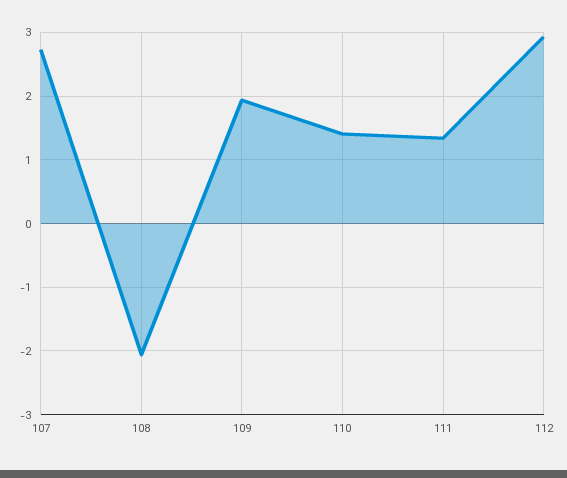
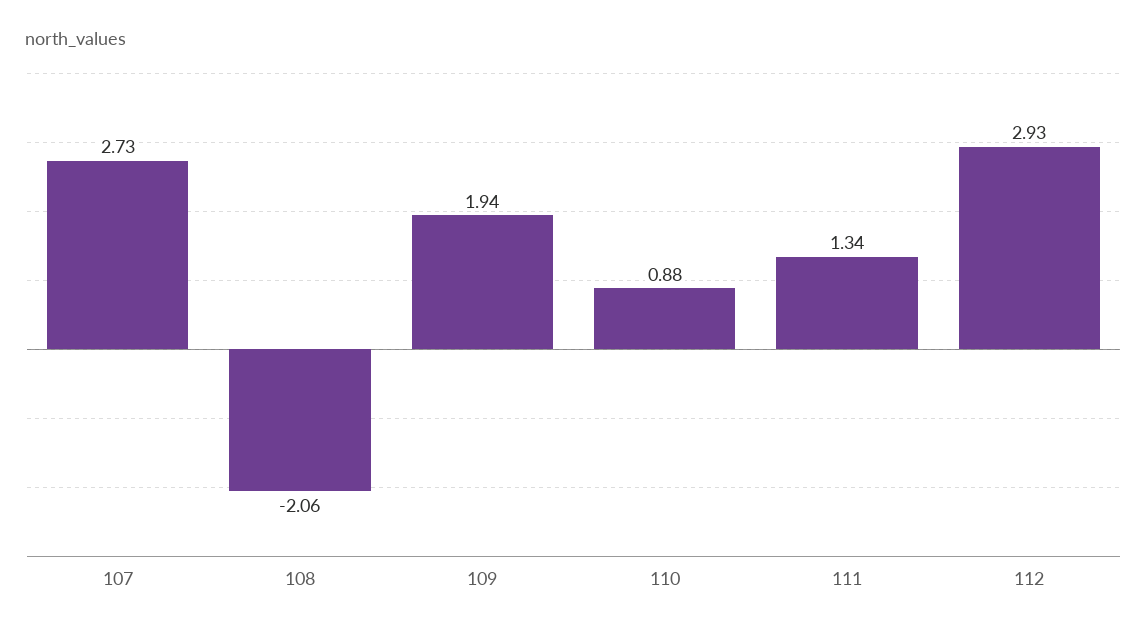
  {
    "107": 2.73,
    "108": -2.06,
    "109": 1.94,
-   "110": 1.4,
+   "110": 0.88,
    "111": 1.34,
    "112": 2.93
  }

